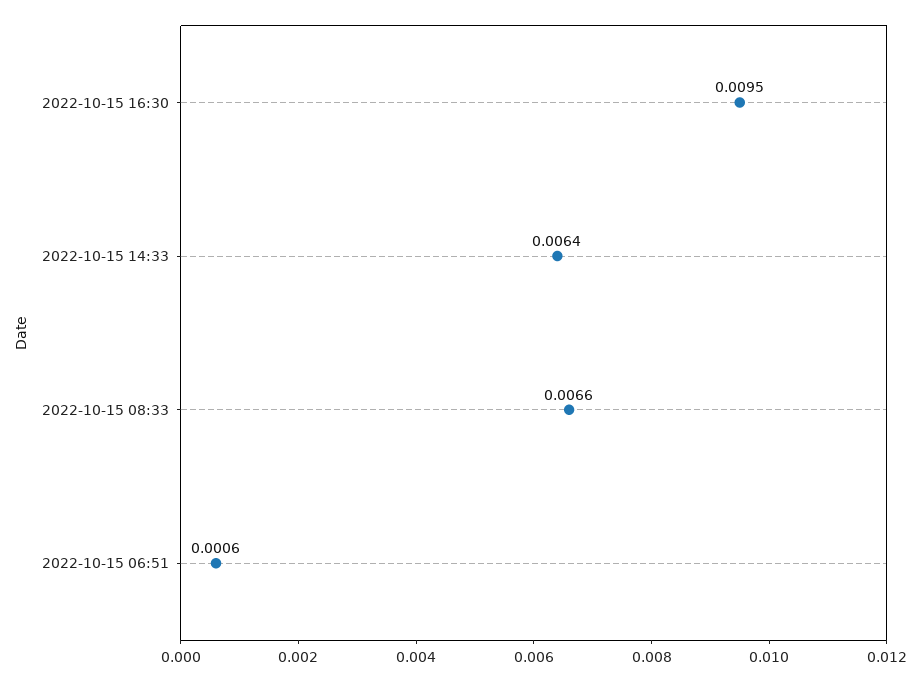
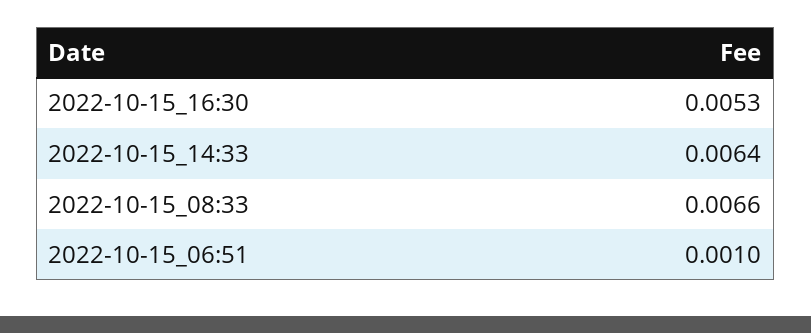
  {
-   "2022-10-15 16:30": 0.0095,
+   "2022-10-15 16:30": 0.0053,
    "2022-10-15 14:33": 0.0064,
    "2022-10-15 08:33": 0.0066,
-   "2022-10-15 06:51": 0.0006
+   "2022-10-15 06:51": 0.001
  }

